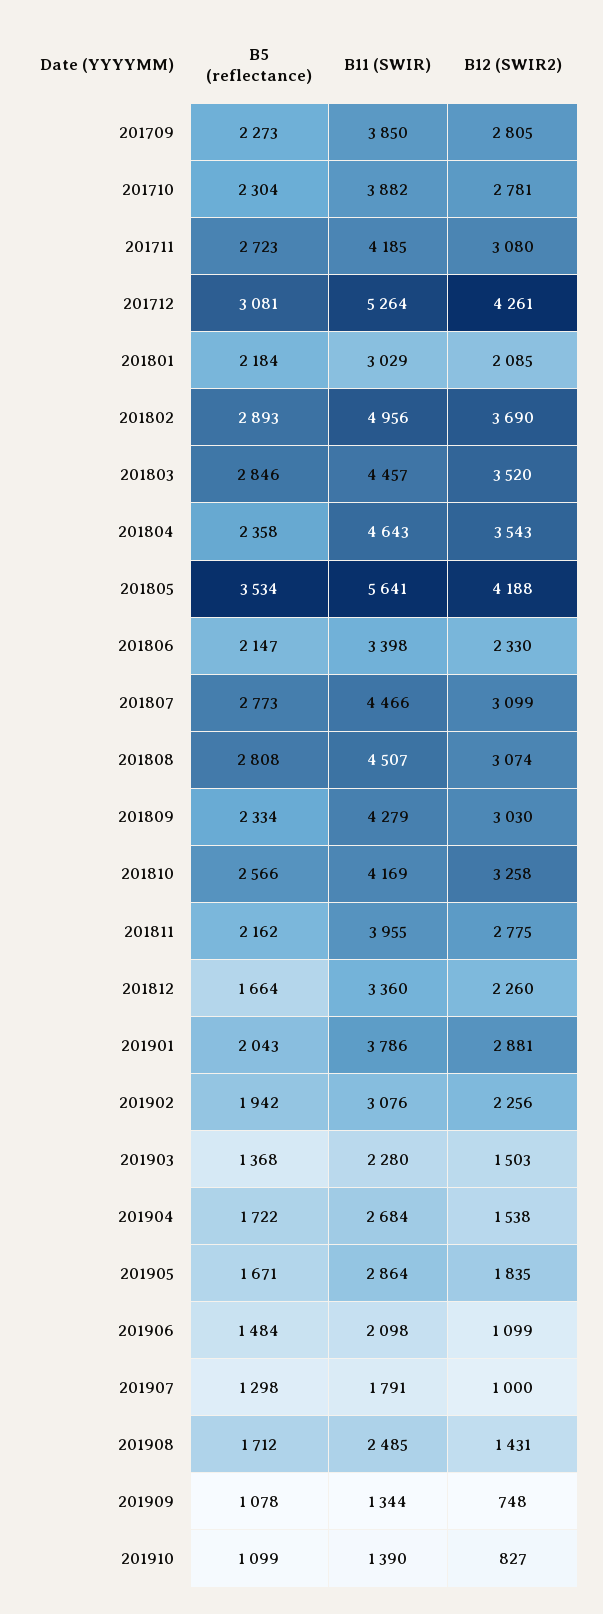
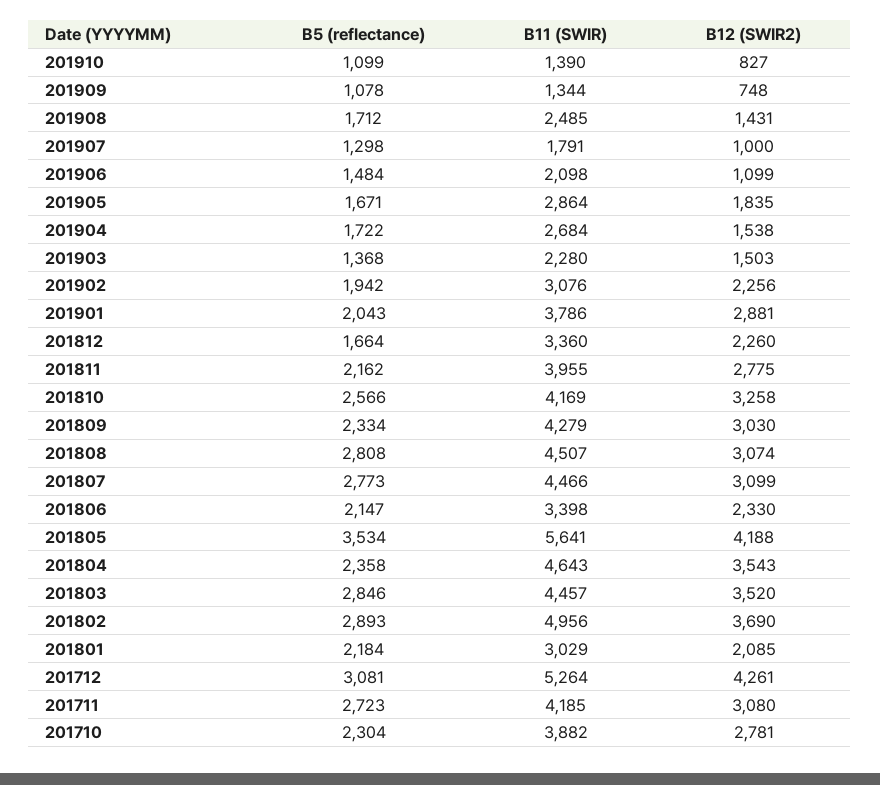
  {
    "B5 (reflectance)": {
-     "201709": 2273,
      "201710": 2304,
      "201711": 2723,
      "201712": 3081,
      "201801": 2184,
      "201802": 2893,
      "201803": 2846,
      "201804": 2358,
      "201805": 3534,
      "201806": 2147,
      "201807": 2773,
      "201808": 2808,
      "201809": 2334,
      "201810": 2566,
      "201811": 2162,
      "201812": 1664,
      "201901": 2043,
      "201902": 1942,
      "201903": 1368,
      "201904": 1722,
      "201905": 1671,
      "201906": 1484,
      "201907": 1298,
      "201908": 1712,
      "201909": 1078,
      "201910": 1099
    },
    "B11 (SWIR)": {
-     "201709": 3850,
      "201710": 3882,
      "201711": 4185,
      "201712": 5264,
      "201801": 3029,
      "201802": 4956,
      "201803": 4457,
      "201804": 4643,
      "201805": 5641,
      "201806": 3398,
      "201807": 4466,
      "201808": 4507,
      "201809": 4279,
      "201810": 4169,
      "201811": 3955,
      "201812": 3360,
      "201901": 3786,
      "201902": 3076,
      "201903": 2280,
      "201904": 2684,
      "201905": 2864,
      "201906": 2098,
      "201907": 1791,
      "201908": 2485,
      "201909": 1344,
      "201910": 1390
    },
    "B12 (SWIR2)": {
-     "201709": 2805,
      "201710": 2781,
      "201711": 3080,
      "201712": 4261,
      "201801": 2085,
      "201802": 3690,
      "201803": 3520,
      "201804": 3543,
      "201805": 4188,
      "201806": 2330,
      "201807": 3099,
      "201808": 3074,
      "201809": 3030,
      "201810": 3258,
      "201811": 2775,
      "201812": 2260,
      "201901": 2881,
      "201902": 2256,
      "201903": 1503,
      "201904": 1538,
      "201905": 1835,
      "201906": 1099,
      "201907": 1000,
      "201908": 1431,
      "201909": 748,
      "201910": 827
    }
  }

